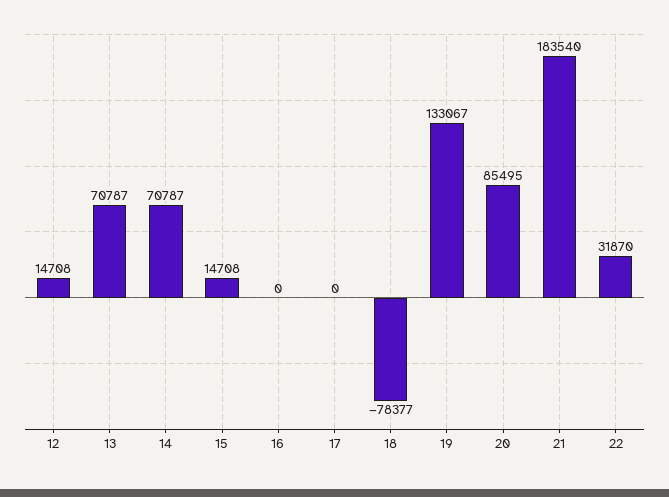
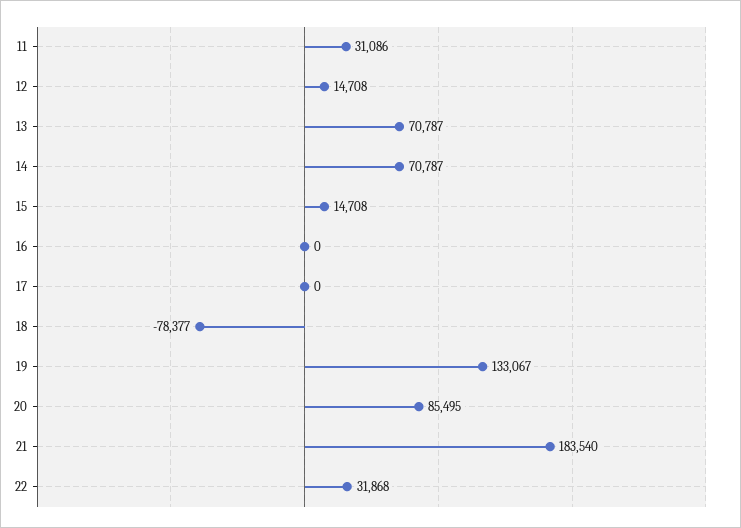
  {
    "12": 14708,
    "13": 70787,
    "14": 70787,
    "15": 14708,
    "16": 0,
    "17": 0,
    "18": -78377,
    "19": 133067,
    "20": 85495,
    "21": 183540,
-   "22": 31870
+   "22": 31868,
+   "11": 31086
  }

